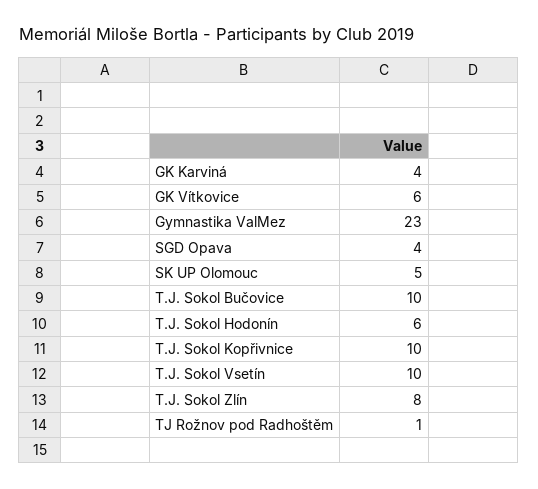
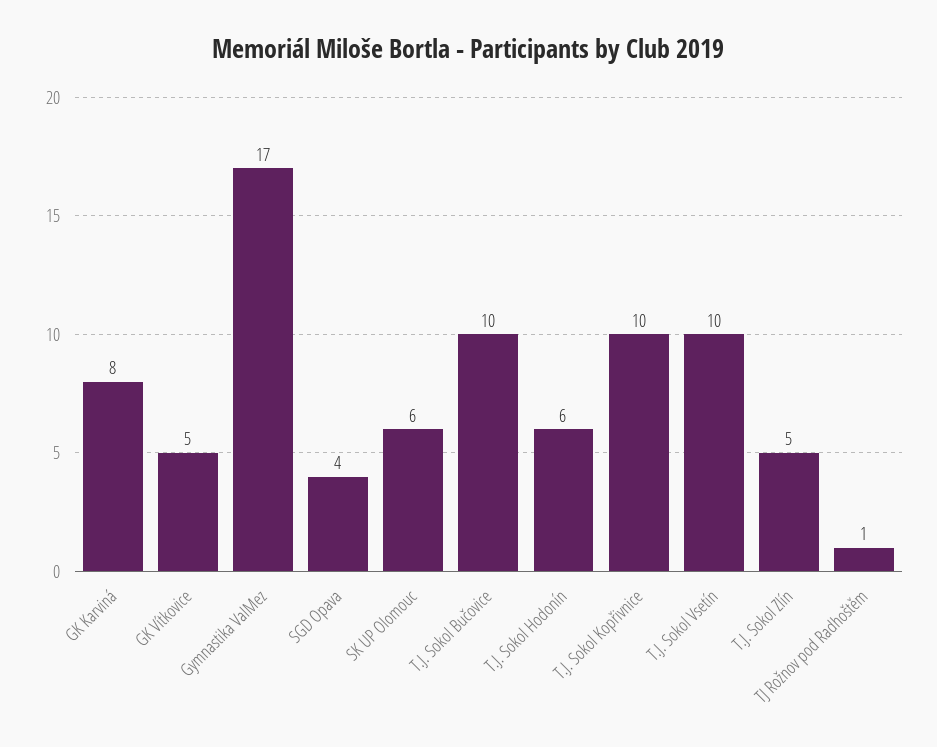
  {
-   "GK Karviná": 4,
+   "GK Karviná": 8,
-   "GK Vítkovice": 6,
+   "GK Vítkovice": 5,
-   "Gymnastika ValMez": 23,
+   "Gymnastika ValMez": 17,
    "SGD Opava": 4,
-   "SK UP Olomouc": 5,
+   "SK UP Olomouc": 6,
    "T.J. Sokol Bučovice": 10,
    "T.J. Sokol Hodonín": 6,
    "T.J. Sokol Kopřivnice": 10,
    "T.J. Sokol Vsetín": 10,
-   "T.J. Sokol Zlín": 8,
+   "T.J. Sokol Zlín": 5,
    "TJ Rožnov pod Radhoštěm": 1
  }

